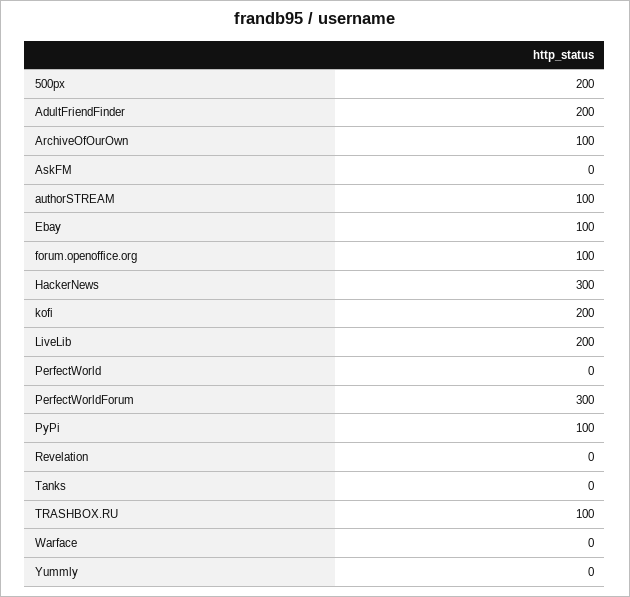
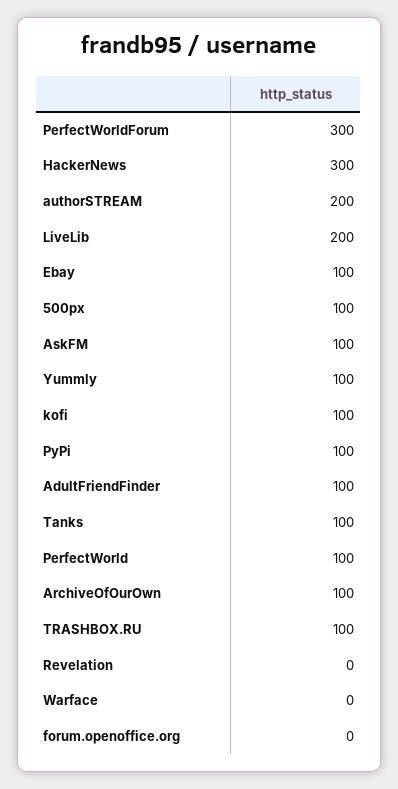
  {
-   "500px": 200,
+   "500px": 100,
-   "AdultFriendFinder": 200,
+   "AdultFriendFinder": 100,
    "ArchiveOfOurOwn": 100,
-   "AskFM": 0,
+   "AskFM": 100,
-   "authorSTREAM": 100,
+   "authorSTREAM": 200,
    "Ebay": 100,
-   "forum.openoffice.org": 100,
+   "forum.openoffice.org": 0,
    "HackerNews": 300,
-   "kofi": 200,
+   "kofi": 100,
    "LiveLib": 200,
-   "PerfectWorld": 0,
+   "PerfectWorld": 100,
    "PerfectWorldForum": 300,
    "PyPi": 100,
    "Revelation": 0,
-   "Tanks": 0,
+   "Tanks": 100,
    "TRASHBOX.RU": 100,
    "Warface": 0,
-   "Yummly": 0
+   "Yummly": 100
  }

